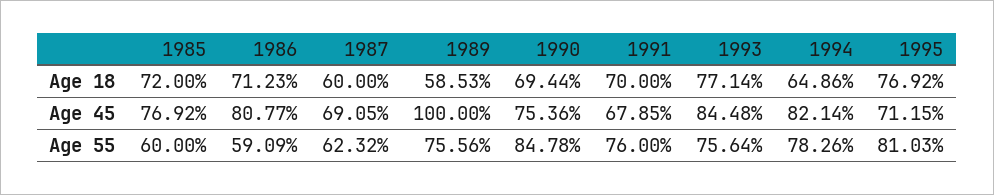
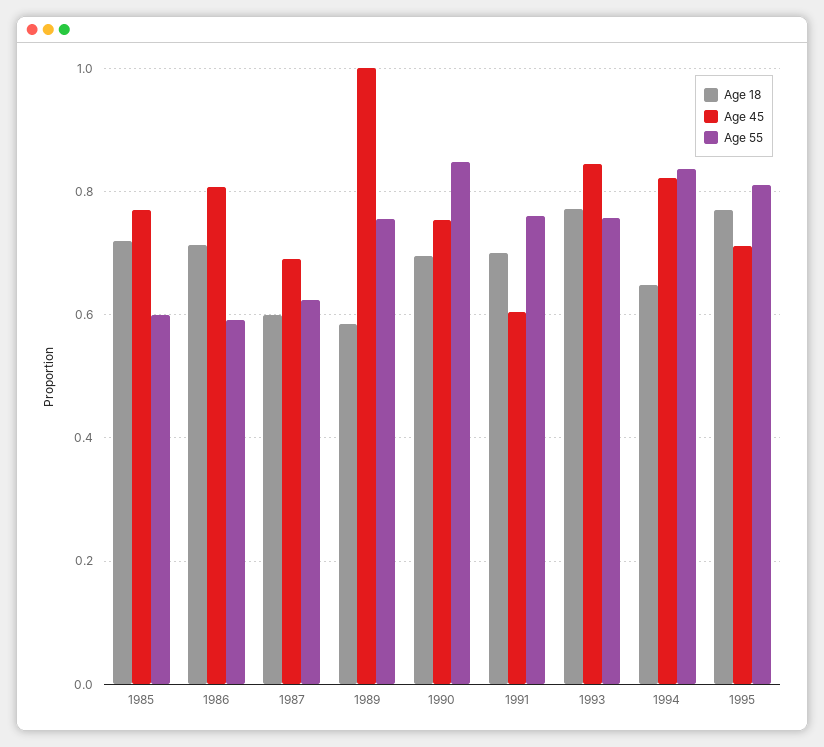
  {
    "Age 18": {
      "1985": 0.72,
      "1986": 0.7123,
      "1987": 0.6,
      "1989": 0.5853,
      "1990": 0.6944,
      "1991": 0.7,
      "1993": 0.7714,
      "1994": 0.6486,
      "1995": 0.7692
    },
    "Age 45": {
      "1985": 0.7692,
      "1986": 0.8077,
      "1987": 0.6905,
      "1989": 1,
      "1990": 0.7536,
-     "1991": 0.6785,
+     "1991": 0.6,
      "1993": 0.8448,
      "1994": 0.8214,
      "1995": 0.7115
    },
    "Age 55": {
      "1985": 0.6,
      "1986": 0.5909,
      "1987": 0.6232,
      "1989": 0.7556,
      "1990": 0.8478,
      "1991": 0.76,
      "1993": 0.7564,
-     "1994": 0.7826,
+     "1994": 0.84,
      "1995": 0.8103
    }
  }

